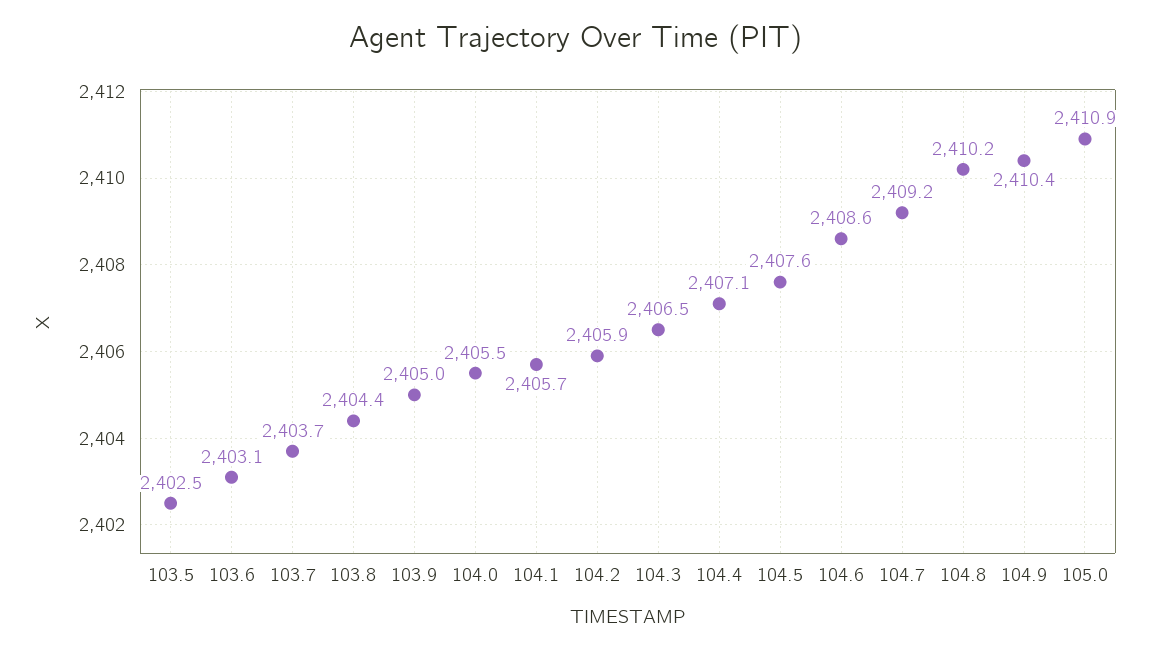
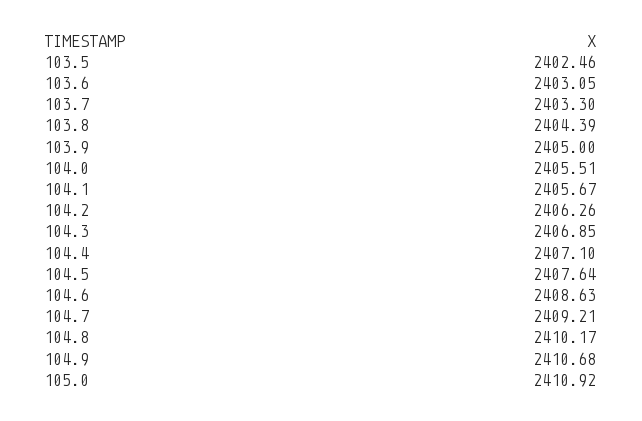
  {
    "103.5": 2402.46,
    "103.6": 2403.05,
-   "103.7": 2403.7,
+   "103.7": 2403.3,
    "103.8": 2404.39,
    "103.9": 2405,
    "104.0": 2405.51,
    "104.1": 2405.67,
-   "104.2": 2405.9,
+   "104.2": 2406.26,
-   "104.3": 2406.5,
+   "104.3": 2406.85,
    "104.4": 2407.1,
    "104.5": 2407.64,
    "104.6": 2408.63,
    "104.7": 2409.21,
    "104.8": 2410.17,
-   "104.9": 2410.4,
+   "104.9": 2410.68,
    "105.0": 2410.92
  }

